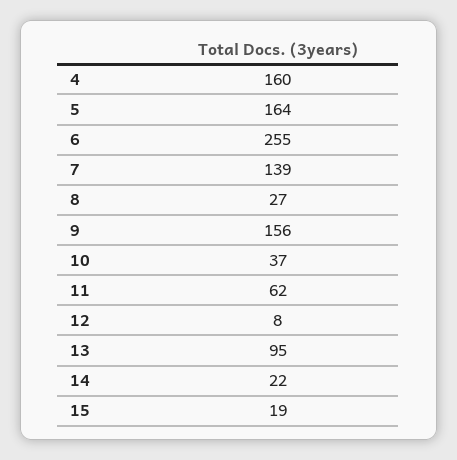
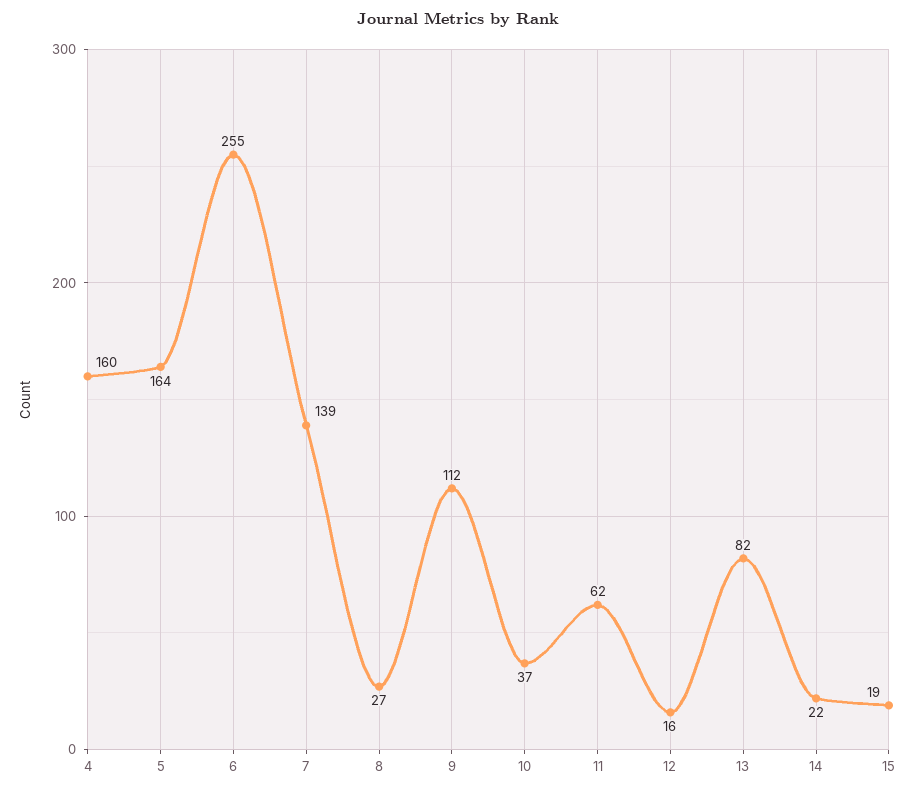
  {
    "4": 160,
    "5": 164,
    "6": 255,
    "7": 139,
    "8": 27,
-   "9": 156,
+   "9": 112,
    "10": 37,
    "11": 62,
-   "12": 8,
+   "12": 16,
-   "13": 95,
+   "13": 82,
    "14": 22,
    "15": 19
  }

